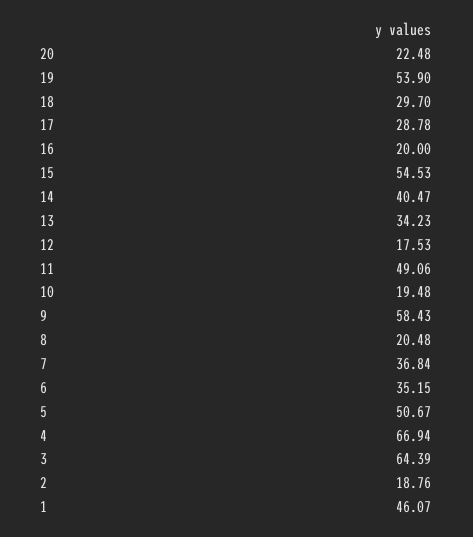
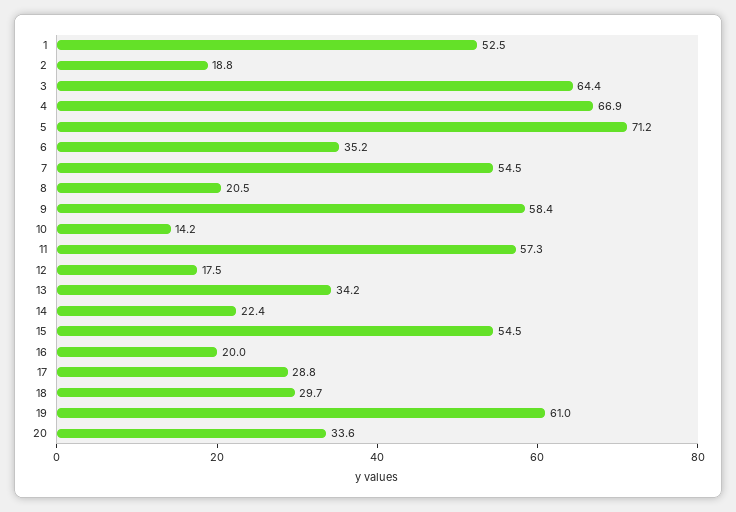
  {
-   "20": 22.48,
+   "20": 33.6,
-   "19": 53.9,
+   "19": 61,
    "18": 29.7,
    "17": 28.78,
    "16": 20,
    "15": 54.53,
-   "14": 40.47,
+   "14": 22.4,
    "13": 34.23,
    "12": 17.53,
-   "11": 49.06,
+   "11": 57.3,
-   "10": 19.48,
+   "10": 14.2,
    "9": 58.43,
    "8": 20.48,
-   "7": 36.84,
+   "7": 54.5,
    "6": 35.15,
-   "5": 50.67,
+   "5": 71.2,
    "4": 66.94,
    "3": 64.39,
    "2": 18.76,
-   "1": 46.07
+   "1": 52.5
  }

